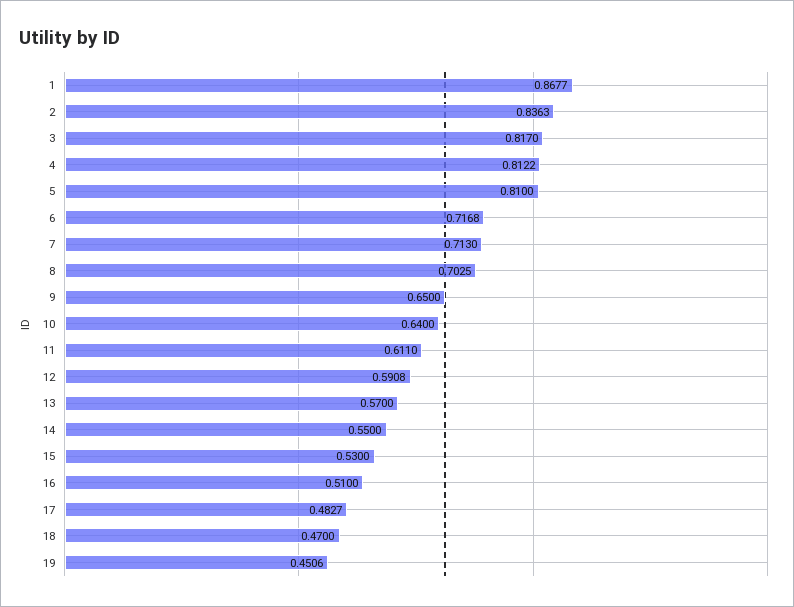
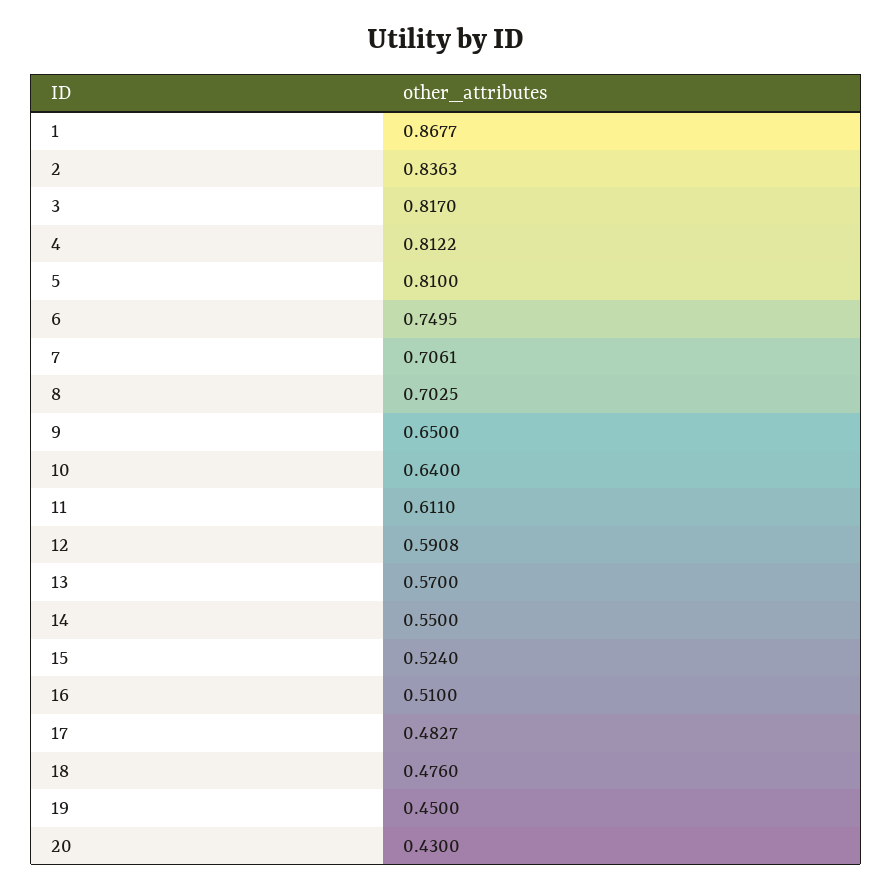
  {
    "1": 0.8677,
    "2": 0.8363,
    "3": 0.817,
    "4": 0.8122,
    "5": 0.81,
-   "6": 0.7168,
+   "6": 0.7495,
-   "7": 0.713,
+   "7": 0.7061,
    "8": 0.7025,
    "9": 0.65,
    "10": 0.64,
    "11": 0.611,
    "12": 0.5908,
    "13": 0.57,
    "14": 0.55,
-   "15": 0.53,
+   "15": 0.524,
    "16": 0.51,
    "17": 0.4827,
-   "18": 0.47,
+   "18": 0.476,
-   "19": 0.4506
+   "19": 0.45,
+   "20": 0.43
  }

